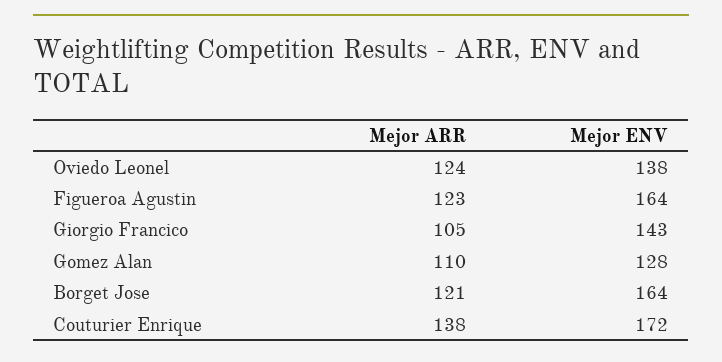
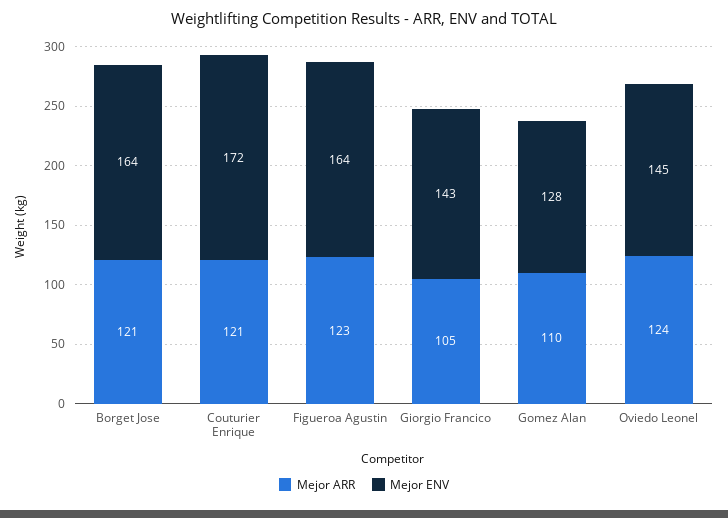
  {
    "Mejor ARR": {
      "Oviedo Leonel": 124,
      "Figueroa Agustin": 123,
      "Giorgio Francico": 105,
      "Gomez Alan": 110,
      "Borget Jose": 121,
-     "Couturier Enrique": 138
+     "Couturier Enrique": 121
    },
    "Mejor ENV": {
-     "Oviedo Leonel": 138,
+     "Oviedo Leonel": 145,
      "Figueroa Agustin": 164,
      "Giorgio Francico": 143,
      "Gomez Alan": 128,
      "Borget Jose": 164,
      "Couturier Enrique": 172
    }
  }

